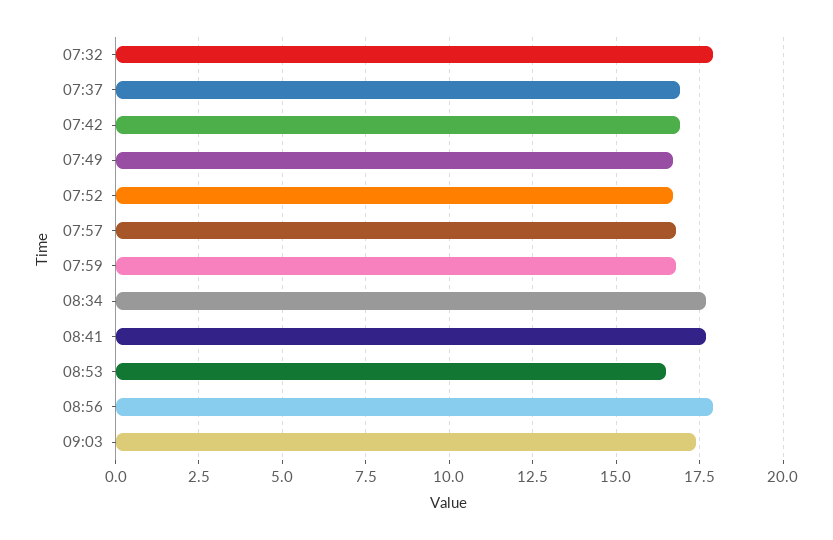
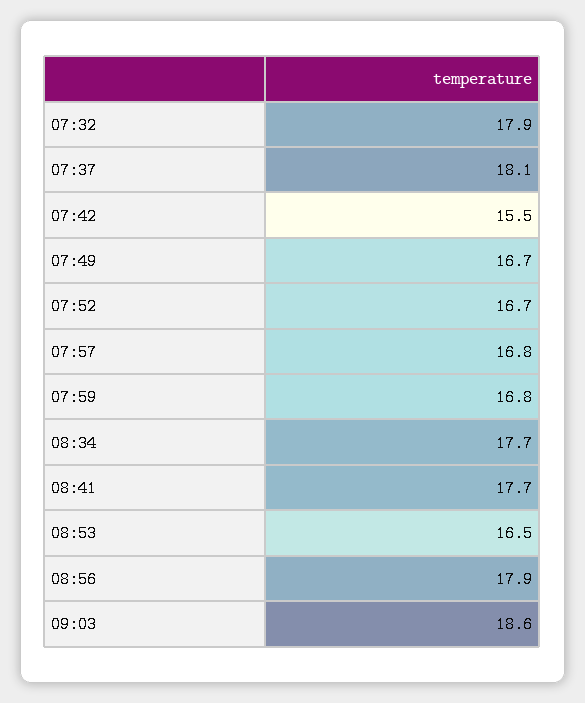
  {
    "07:32": 17.9,
-   "07:37": 17,
+   "07:37": 18.1,
-   "07:42": 17,
+   "07:42": 15.5,
    "07:49": 16.7,
    "07:52": 16.7,
    "07:57": 16.8,
    "07:59": 16.8,
    "08:34": 17.7,
    "08:41": 17.7,
    "08:53": 16.5,
    "08:56": 17.9,
-   "09:03": 17.5
+   "09:03": 18.6
  }

